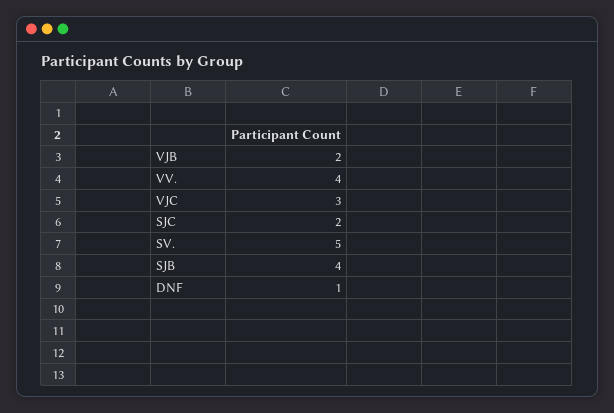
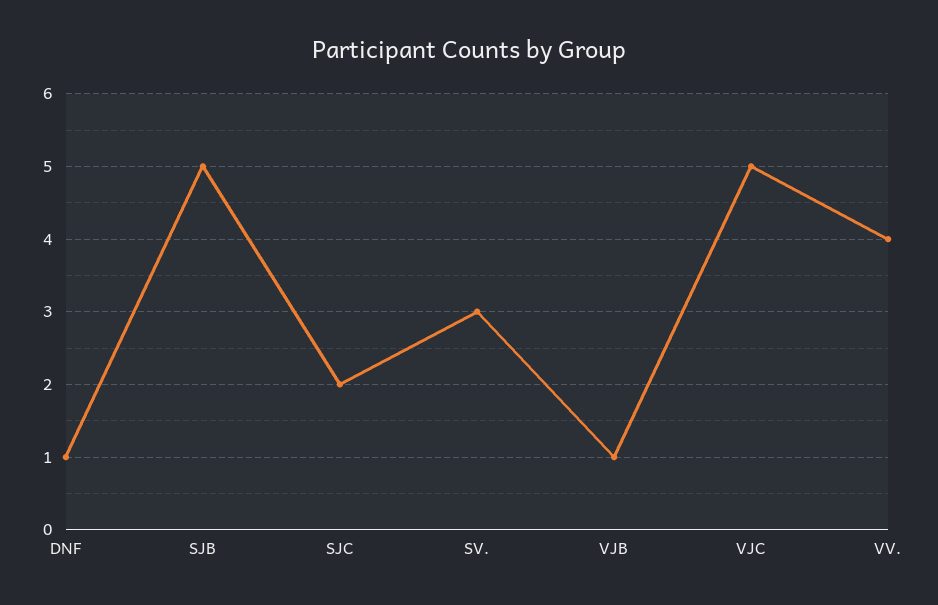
  {
-   "VJB": 2,
+   "VJB": 1,
    "VV.": 4,
-   "VJC": 3,
+   "VJC": 5,
    "SJC": 2,
-   "SV.": 5,
+   "SV.": 3,
-   "SJB": 4,
+   "SJB": 5,
    "DNF": 1
  }

